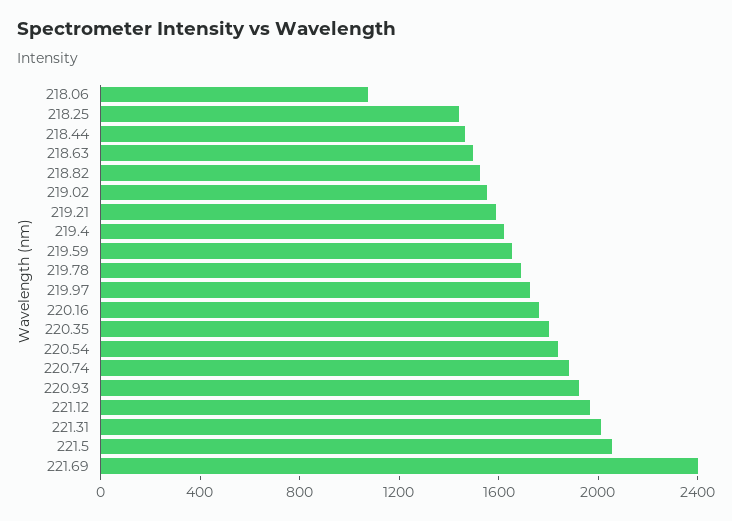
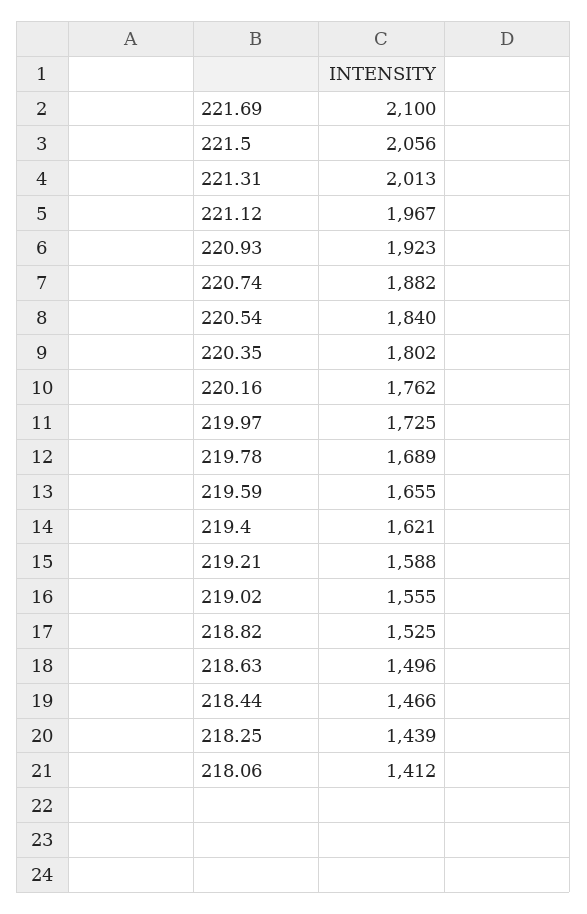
  {
-   "218.06": 1100,
+   "218.06": 1412,
    "218.25": 1439,
    "218.44": 1466,
    "218.63": 1496,
    "218.82": 1525,
    "219.02": 1555,
    "219.21": 1588,
    "219.4": 1621,
    "219.59": 1655,
    "219.78": 1689,
    "219.97": 1725,
    "220.16": 1762,
    "220.35": 1802,
    "220.54": 1840,
    "220.74": 1882,
    "220.93": 1923,
    "221.12": 1967,
    "221.31": 2013,
    "221.5": 2056,
-   "221.69": 2400
+   "221.69": 2100
  }

